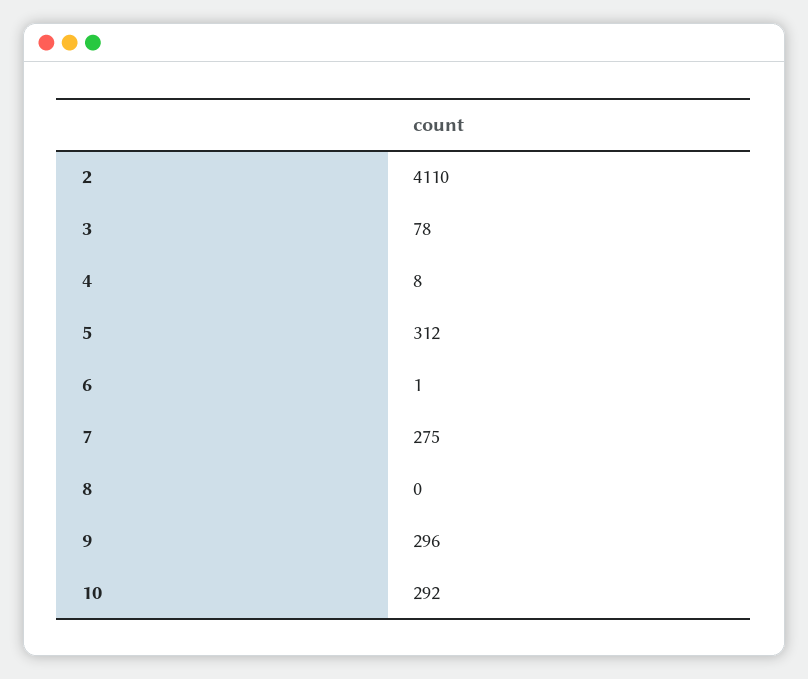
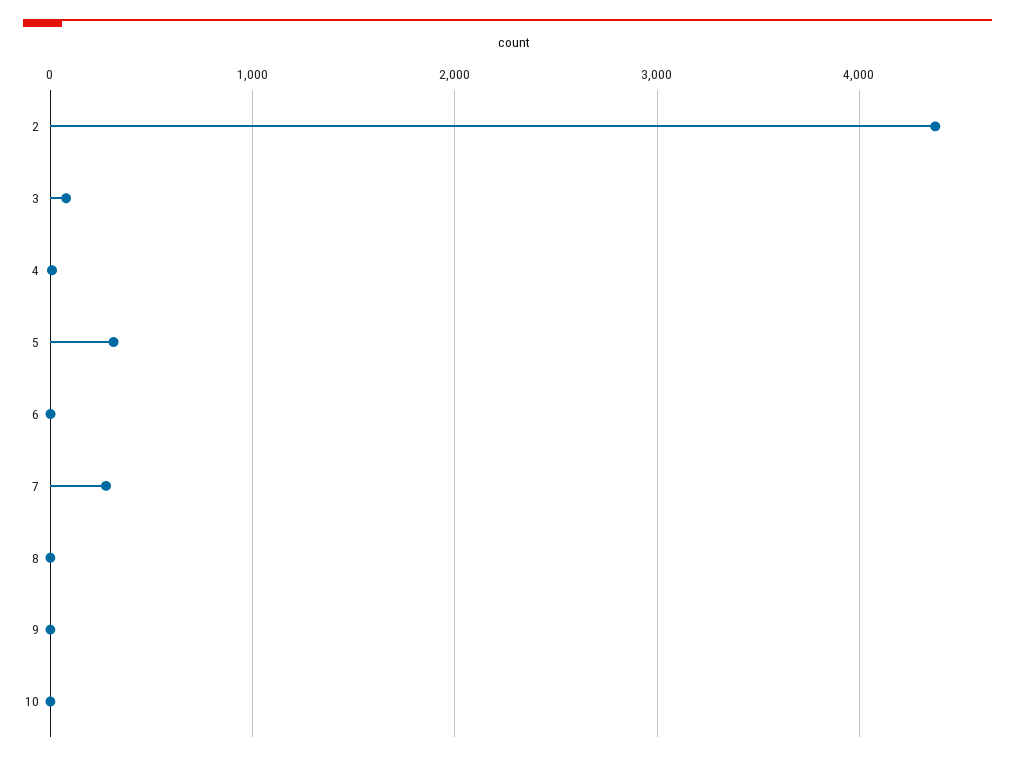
  {
-   "2": 4110,
+   "2": 4400,
    "3": 78,
    "4": 8,
    "5": 312,
    "6": 1,
    "7": 275,
    "8": 0,
-   "9": 296,
+   "9": 0,
-   "10": 292
+   "10": 0
  }

